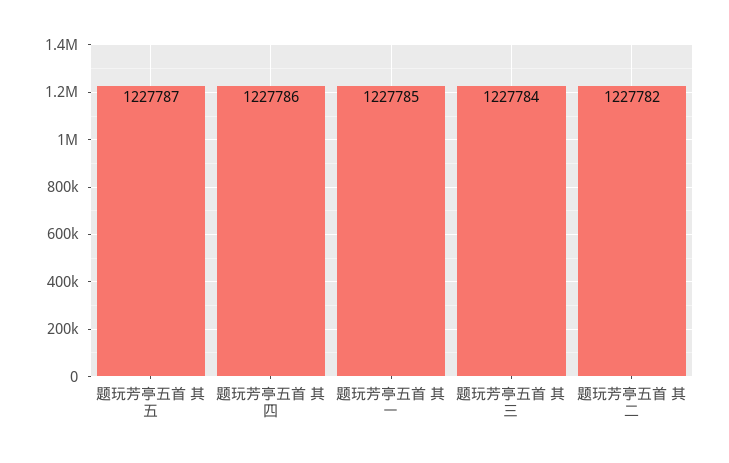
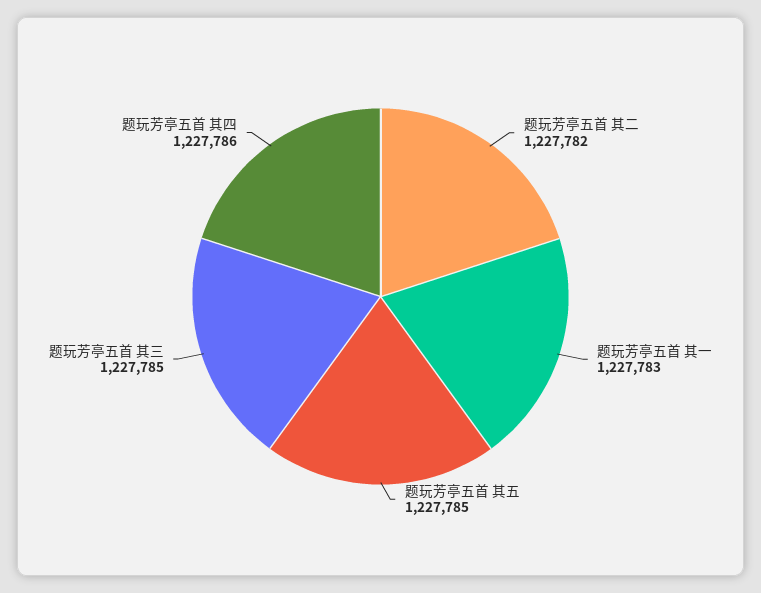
  {
-   "题玩芳亭五首 其五": 1227787,
+   "题玩芳亭五首 其五": 1227785,
    "题玩芳亭五首 其四": 1227786,
-   "题玩芳亭五首 其一": 1227785,
+   "题玩芳亭五首 其一": 1227783,
-   "题玩芳亭五首 其三": 1227784,
+   "题玩芳亭五首 其三": 1227785,
    "题玩芳亭五首 其二": 1227782
  }

